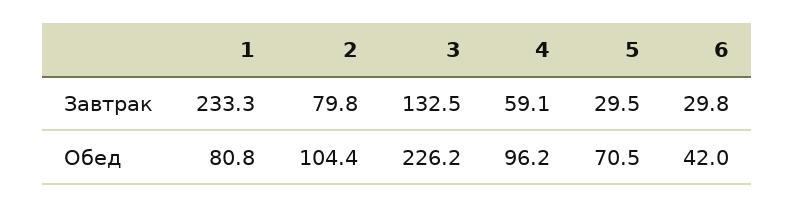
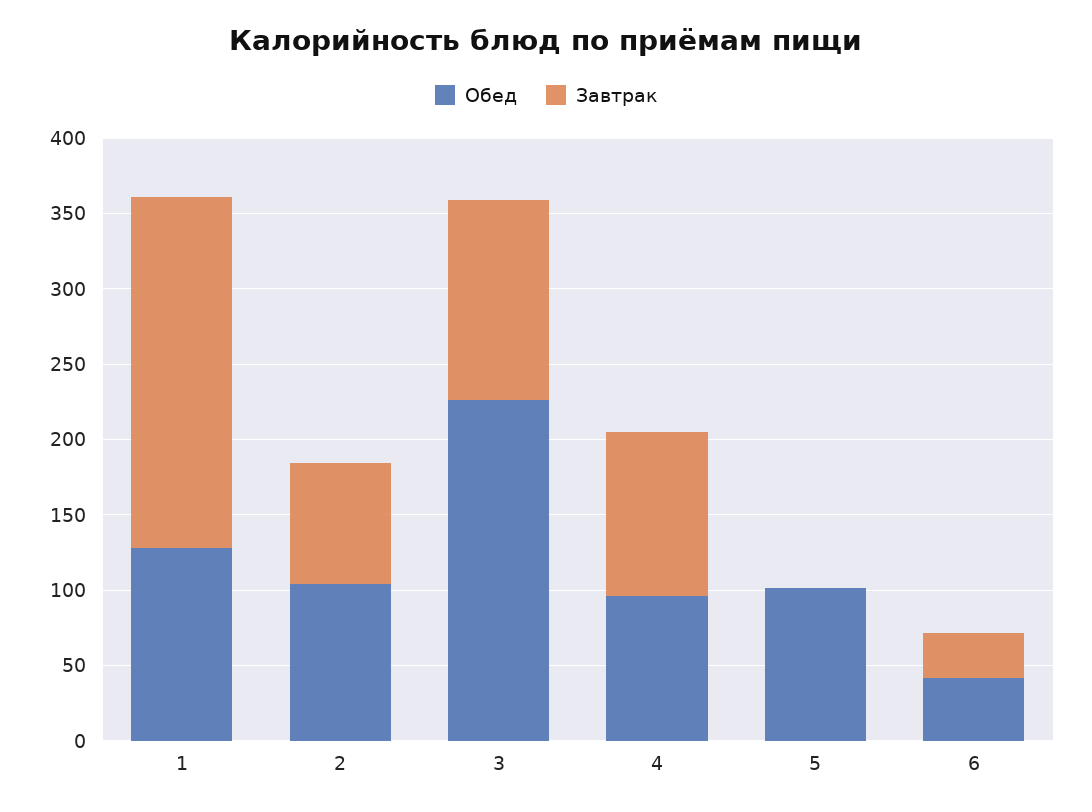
  {
    "Завтрак": {
      "1": 233.3,
      "2": 79.8,
      "3": 132.5,
-     "4": 59.1,
+     "4": 110,
-     "5": 29.5,
+     "5": 0,
      "6": 29.8
    },
    "Обед": {
-     "1": 80.8,
+     "1": 130,
      "2": 104.4,
      "3": 226.2,
      "4": 96.2,
-     "5": 70.5,
+     "5": 100,
      "6": 42
    }
  }

